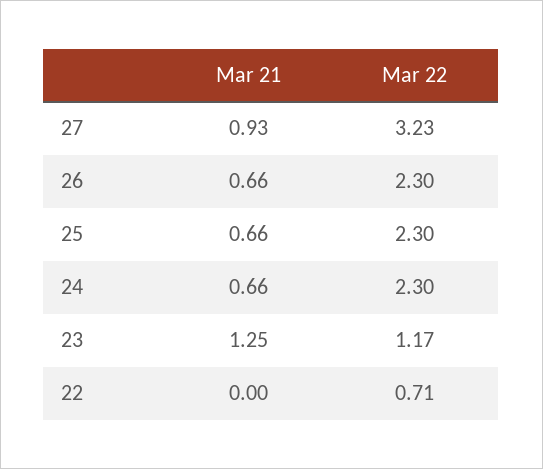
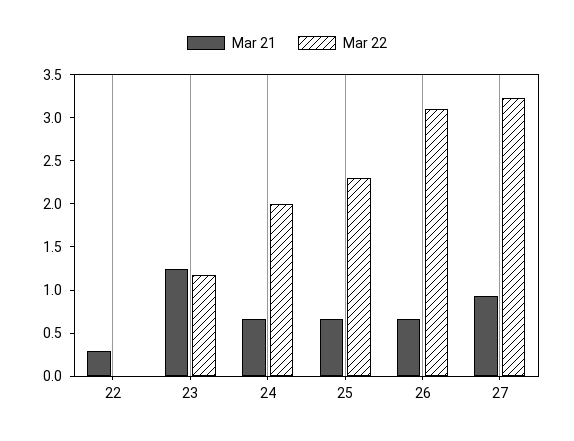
  {
    "Mar 21": {
      "27": 0.93,
      "26": 0.66,
      "25": 0.66,
      "24": 0.66,
      "23": 1.25,
-     "22": 0
+     "22": 0.3
    },
    "Mar 22": {
      "27": 3.23,
-     "26": 2.3,
+     "26": 3.1,
      "25": 2.3,
-     "24": 2.3,
+     "24": 2,
      "23": 1.17,
-     "22": 0.71
+     "22": 0
    }
  }

